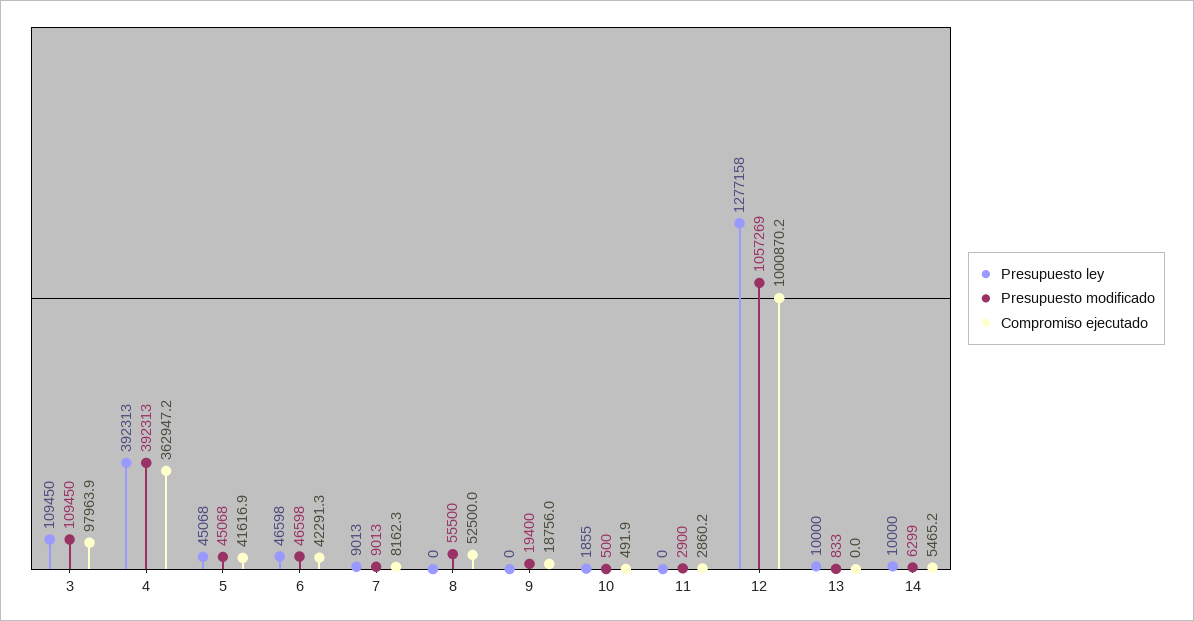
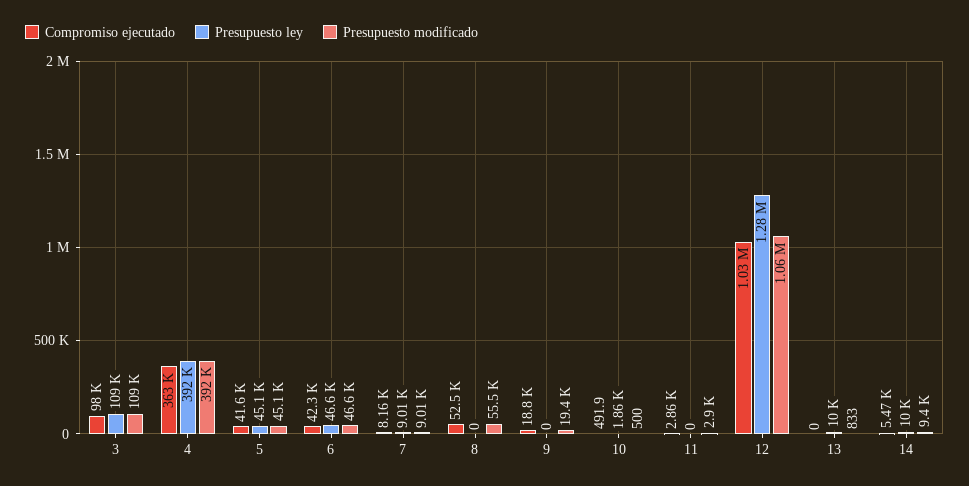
  {
    "Presupuesto ley": {
      "3": 109450,
      "4": 392313,
      "5": 45068,
      "6": 46598,
      "7": 9013,
      "8": 0,
      "9": 0,
      "10": 1855,
      "11": 0,
      "12": 1277158,
      "13": 10000,
      "14": 10000
    },
    "Presupuesto modificado": {
      "3": 109450,
      "4": 392313,
      "5": 45068,
      "6": 46598,
      "7": 9013,
      "8": 55500,
      "9": 19400,
      "10": 500,
      "11": 2900,
      "12": 1057269,
      "13": 833,
-     "14": 6299
+     "14": 9400
    },
    "Compromiso ejecutado": {
      "3": 97963.9,
      "4": 362947.2,
      "5": 41616.9,
      "6": 42291.3,
      "7": 8162.3,
      "8": 52500,
      "9": 18756,
      "10": 491.9,
      "11": 2860.2,
-     "12": 1000870.2,
+     "12": 1030000,
      "13": 0,
      "14": 5465.2
    }
  }

